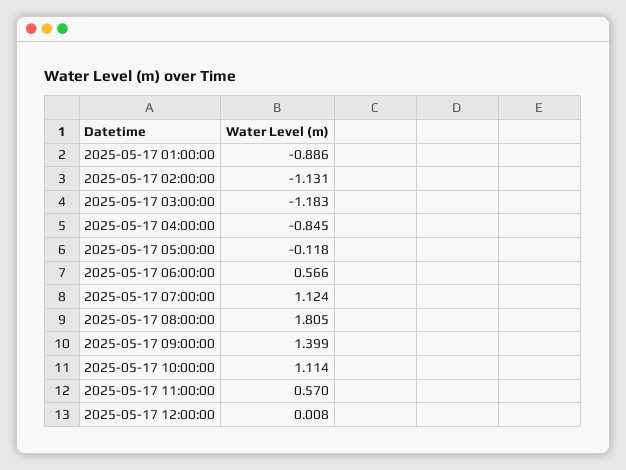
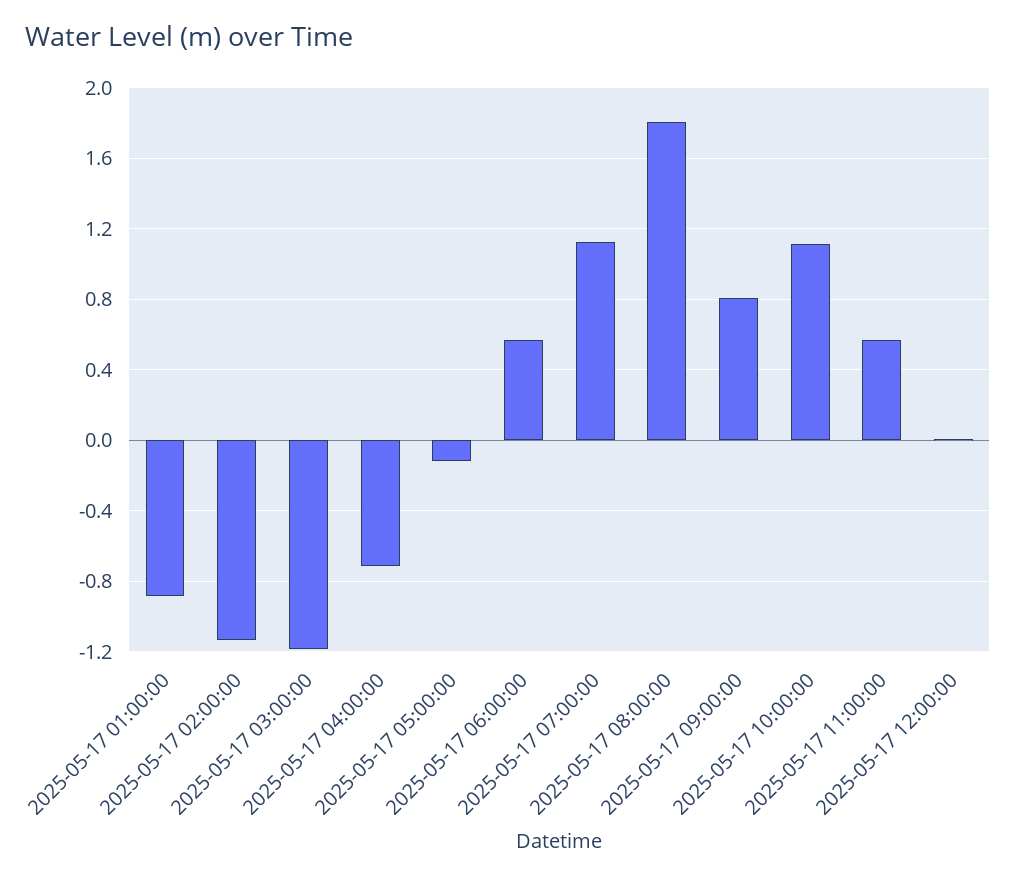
  {
    "2025-05-17 01:00:00": -0.886,
    "2025-05-17 02:00:00": -1.131,
    "2025-05-17 03:00:00": -1.183,
-   "2025-05-17 04:00:00": -0.845,
+   "2025-05-17 04:00:00": -0.7,
    "2025-05-17 05:00:00": -0.118,
    "2025-05-17 06:00:00": 0.566,
    "2025-05-17 07:00:00": 1.124,
    "2025-05-17 08:00:00": 1.805,
-   "2025-05-17 09:00:00": 1.399,
+   "2025-05-17 09:00:00": 0.8,
    "2025-05-17 10:00:00": 1.114,
    "2025-05-17 11:00:00": 0.57,
    "2025-05-17 12:00:00": 0.008
  }

